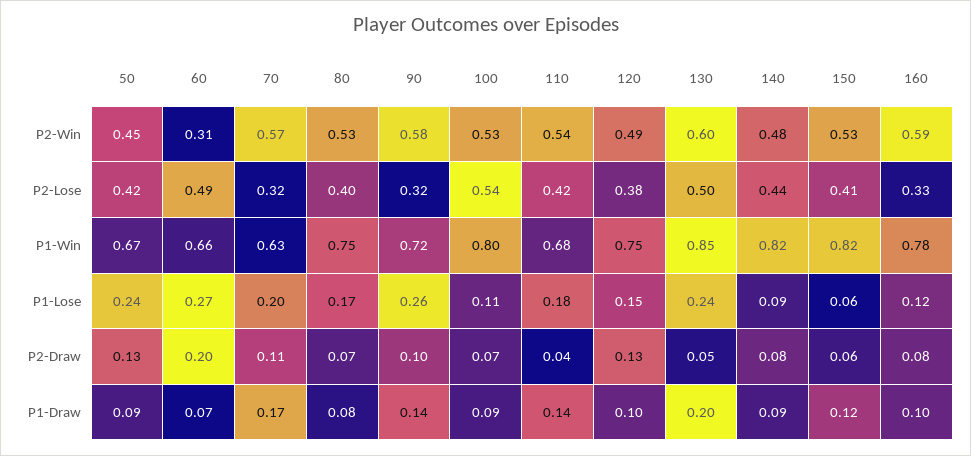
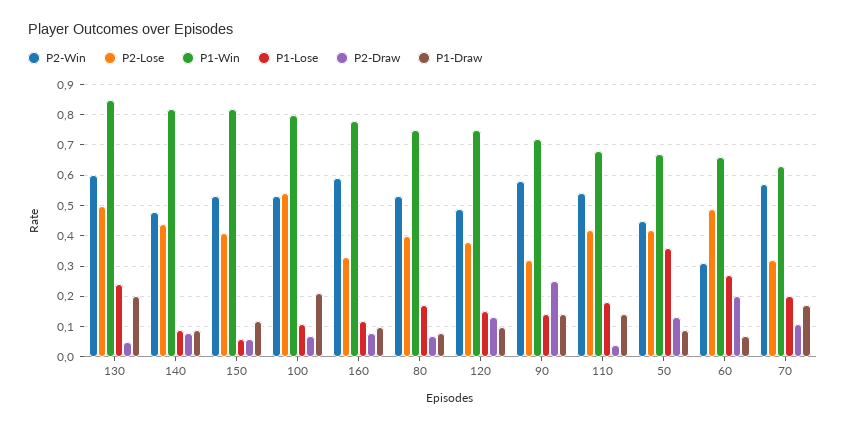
  {
    "P2-Win": {
      "50": 0.45,
      "60": 0.31,
      "70": 0.57,
      "80": 0.53,
      "90": 0.58,
      "100": 0.53,
      "110": 0.54,
      "120": 0.49,
      "130": 0.6,
      "140": 0.48,
      "150": 0.53,
      "160": 0.59
    },
    "P2-Lose": {
      "50": 0.42,
      "60": 0.49,
      "70": 0.32,
      "80": 0.4,
      "90": 0.32,
      "100": 0.54,
      "110": 0.42,
      "120": 0.38,
      "130": 0.5,
      "140": 0.44,
      "150": 0.41,
      "160": 0.33
    },
    "P1-Win": {
      "50": 0.67,
      "60": 0.66,
      "70": 0.63,
      "80": 0.75,
      "90": 0.72,
      "100": 0.8,
      "110": 0.68,
      "120": 0.75,
      "130": 0.85,
      "140": 0.82,
      "150": 0.82,
      "160": 0.78
    },
    "P1-Lose": {
-     "50": 0.24,
+     "50": 0.35,
      "60": 0.27,
      "70": 0.2,
      "80": 0.17,
-     "90": 0.26,
+     "90": 0.15,
      "100": 0.11,
      "110": 0.18,
      "120": 0.15,
      "130": 0.24,
      "140": 0.09,
      "150": 0.06,
      "160": 0.12
    },
    "P2-Draw": {
      "50": 0.13,
      "60": 0.2,
      "70": 0.11,
      "80": 0.07,
-     "90": 0.1,
+     "90": 0.25,
      "100": 0.07,
      "110": 0.04,
      "120": 0.13,
      "130": 0.05,
      "140": 0.08,
      "150": 0.06,
      "160": 0.08
    },
    "P1-Draw": {
      "50": 0.09,
      "60": 0.07,
      "70": 0.17,
      "80": 0.08,
      "90": 0.14,
-     "100": 0.09,
+     "100": 0.2,
      "110": 0.14,
      "120": 0.1,
      "130": 0.2,
      "140": 0.09,
      "150": 0.12,
      "160": 0.1
    }
  }

